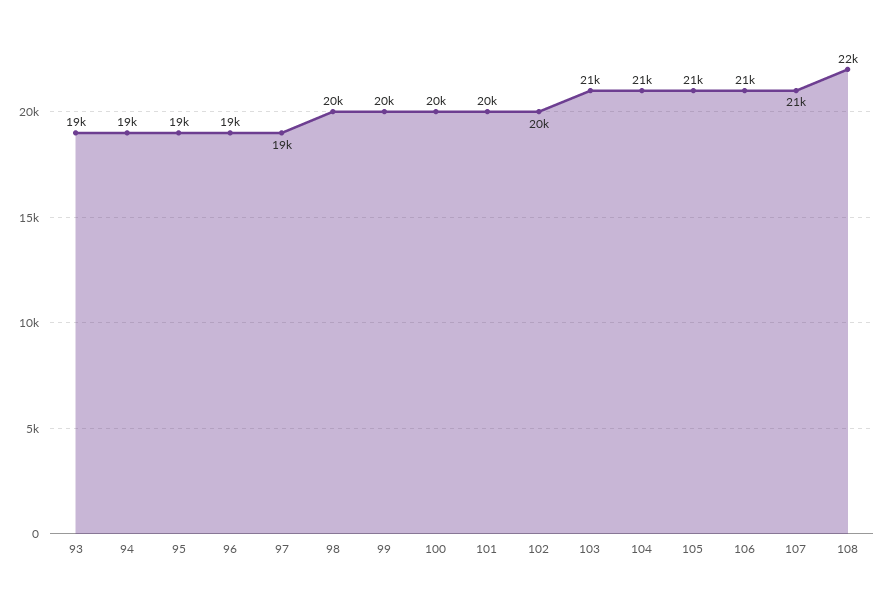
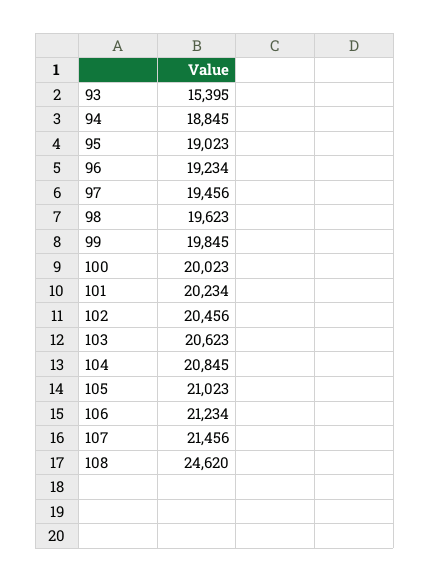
  {
-   "93": 19000,
+   "93": 15395,
    "94": 18845,
    "95": 19023,
    "96": 19234,
    "97": 19456,
    "98": 19623,
    "99": 19845,
    "100": 20023,
    "101": 20234,
    "102": 20456,
    "103": 20623,
    "104": 20845,
    "105": 21023,
    "106": 21234,
    "107": 21456,
-   "108": 22000
+   "108": 24620
  }

